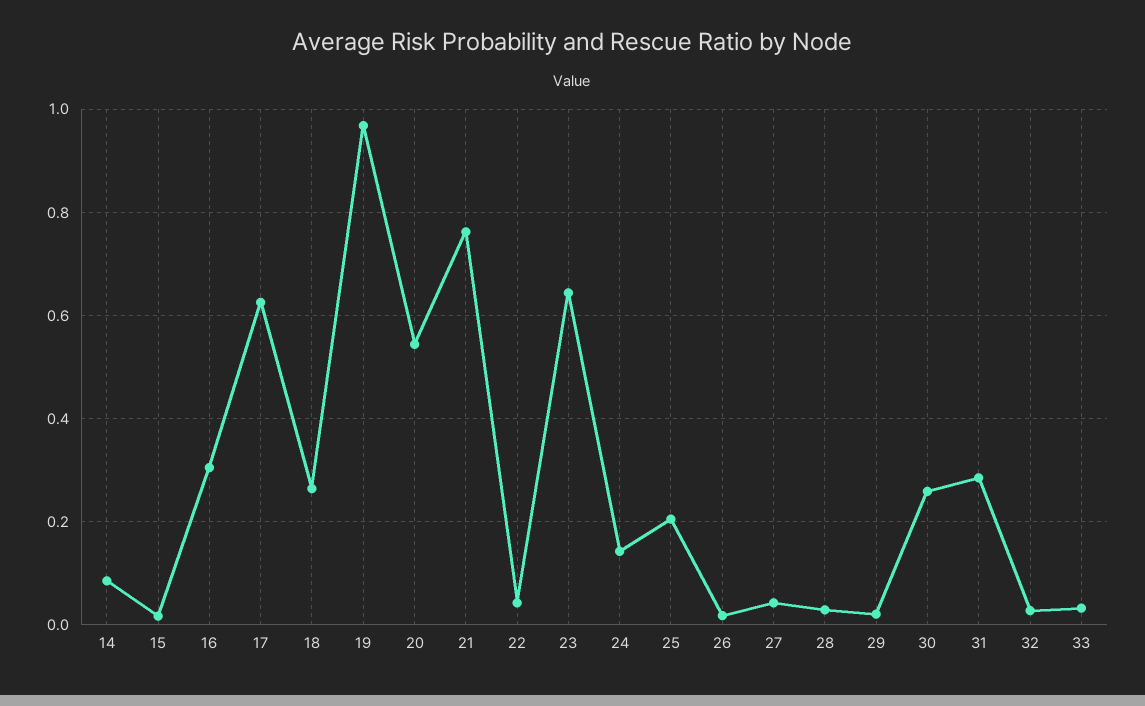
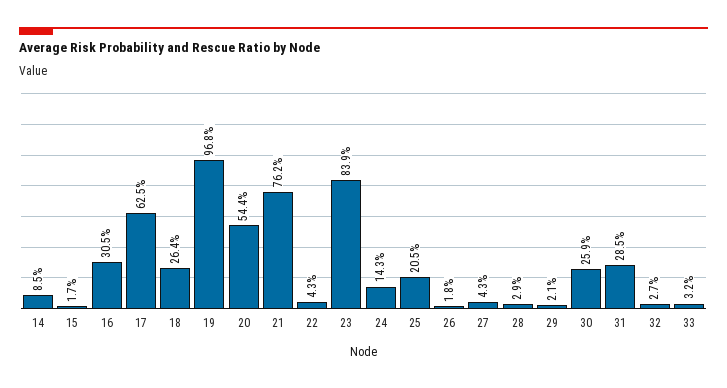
  {
    "14": 0.085,
    "15": 0.017,
    "16": 0.305,
    "17": 0.625,
    "18": 0.264,
    "19": 0.968,
    "20": 0.544,
    "21": 0.762,
    "22": 0.043,
-   "23": 0.64,
+   "23": 0.839,
    "24": 0.143,
    "25": 0.205,
    "26": 0.018,
    "27": 0.043,
    "28": 0.029,
    "29": 0.021,
    "30": 0.259,
    "31": 0.285,
    "32": 0.027,
    "33": 0.032
  }

